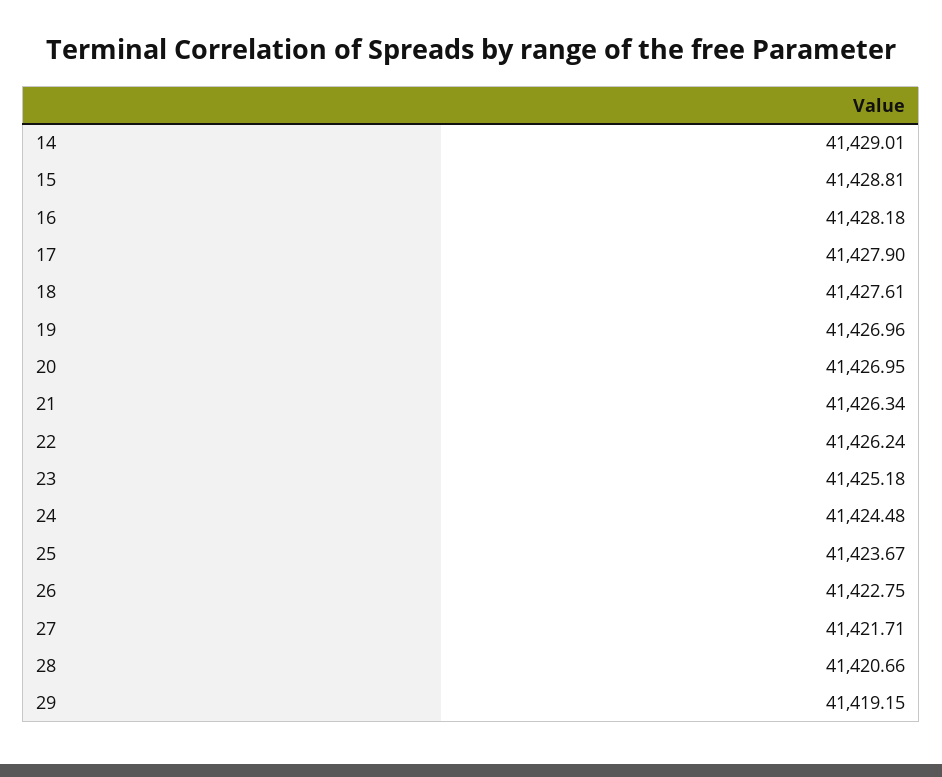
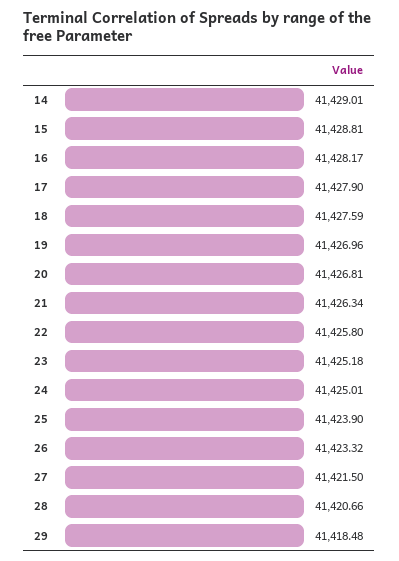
  {
    "14": 41429.01,
    "15": 41428.81,
-   "16": 41428.18,
+   "16": 41428.17,
    "17": 41427.9,
-   "18": 41427.61,
+   "18": 41427.59,
    "19": 41426.96,
-   "20": 41426.95,
+   "20": 41426.81,
    "21": 41426.34,
-   "22": 41426.24,
+   "22": 41425.8,
    "23": 41425.18,
-   "24": 41424.48,
+   "24": 41425.01,
-   "25": 41423.67,
+   "25": 41423.9,
-   "26": 41422.75,
+   "26": 41423.32,
-   "27": 41421.71,
+   "27": 41421.5,
    "28": 41420.66,
-   "29": 41419.15
+   "29": 41418.48
  }

